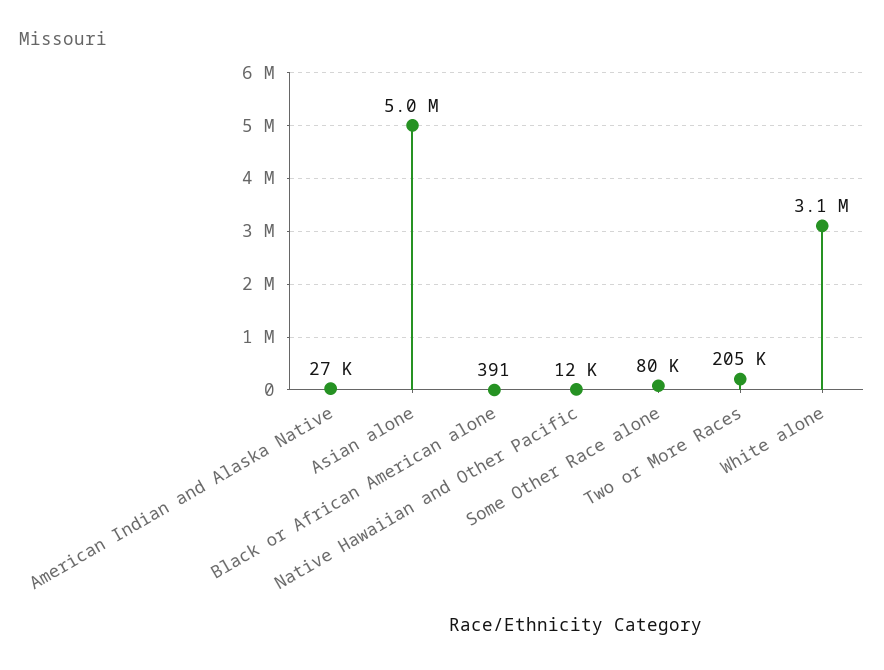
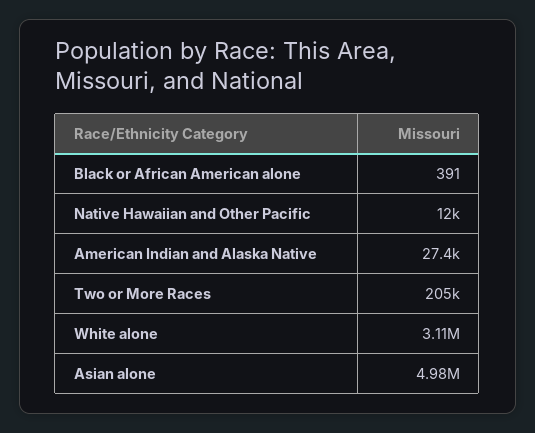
  {
    "American Indian and Alaska Native": 27400,
    "Asian alone": 4980000,
    "Black or African American alone": 391,
    "Native Hawaiian and Other Pacific": 12000,
-   "Some Other Race alone": 80000,
    "Two or More Races": 205000,
    "White alone": 3110000
  }

